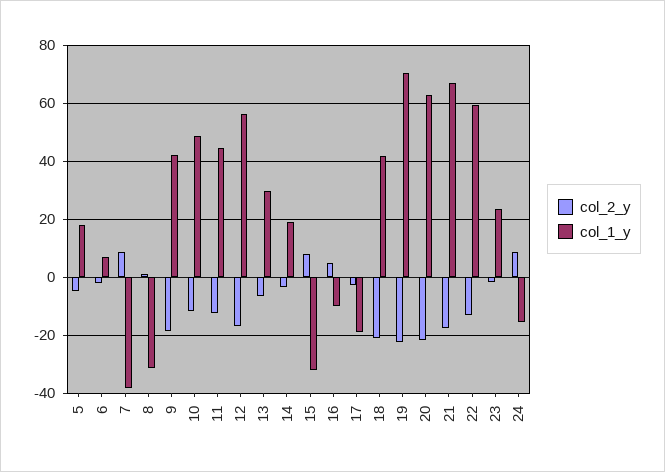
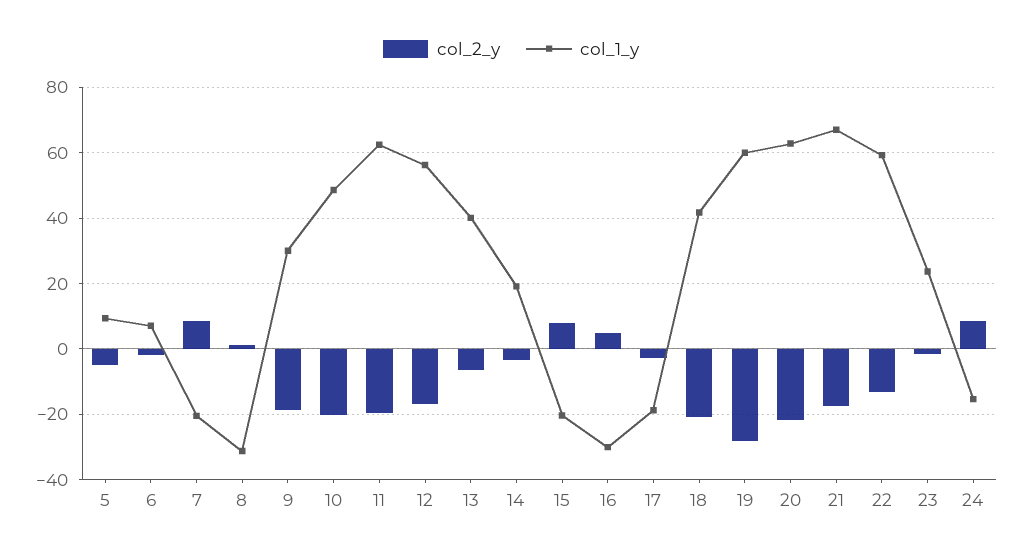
  {
    "col_2_y": {
      "5": -4,
      "6": -2,
      "7": 8,
      "8": 2,
      "9": -18,
-     "10": -12.5,
+     "10": -20,
-     "11": -12.5,
+     "11": -20,
      "12": -16,
      "13": -6,
      "14": -4,
      "15": 8,
      "16": 4,
      "17": -2,
      "18": -20,
-     "19": -22.5,
+     "19": -28,
      "20": -22,
      "21": -18,
      "22": -14,
      "23": -2,
      "24": 8
    },
    "col_1_y": {
-     "5": 17.5,
+     "5": 10,
      "6": 8,
-     "7": -37.5,
+     "7": -20,
      "8": -32,
-     "9": 42.5,
+     "9": 30,
      "10": 48,
-     "11": 45,
+     "11": 62,
      "12": 56,
-     "13": 30,
+     "13": 40,
      "14": 20,
-     "15": -32.5,
+     "15": -20,
-     "16": -10,
+     "16": -30,
      "17": -18,
      "18": 42,
-     "19": 70,
+     "19": 60,
      "20": 62,
      "21": 68,
      "22": 60,
      "23": 24,
      "24": -16
    }
  }

